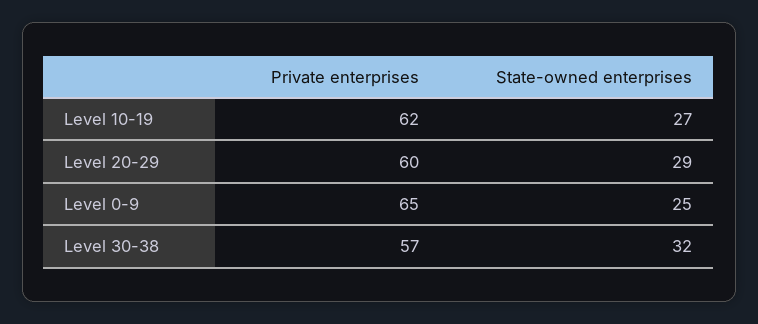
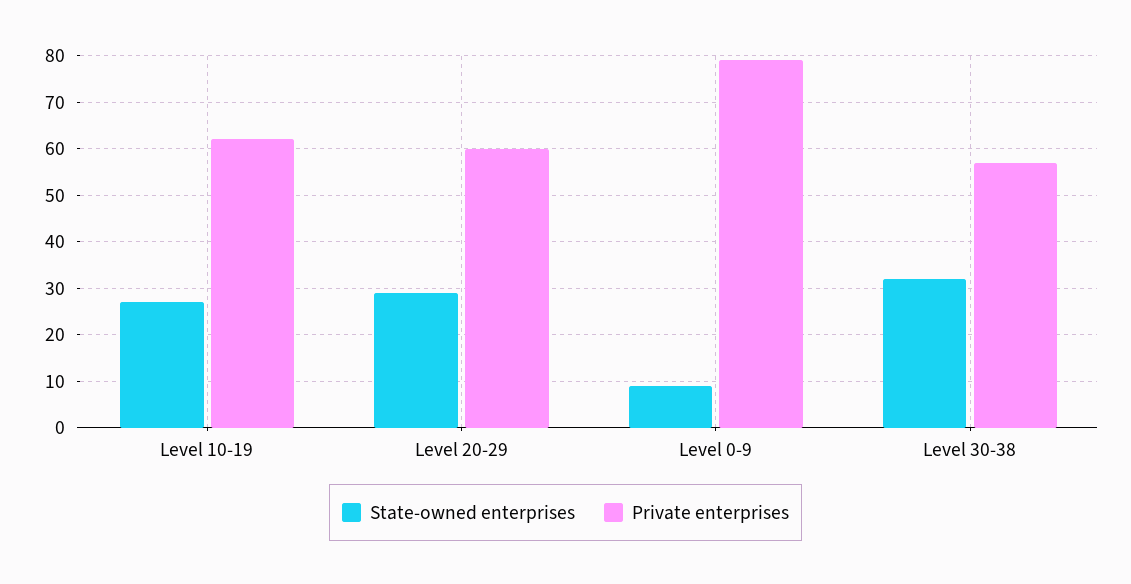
  {
    "Private enterprises": {
      "Level 10-19": 62,
      "Level 20-29": 60,
-     "Level 0-9": 65,
+     "Level 0-9": 80,
      "Level 30-38": 57
    },
    "State-owned enterprises": {
      "Level 10-19": 27,
      "Level 20-29": 29,
-     "Level 0-9": 25,
+     "Level 0-9": 10,
      "Level 30-38": 32
    }
  }

